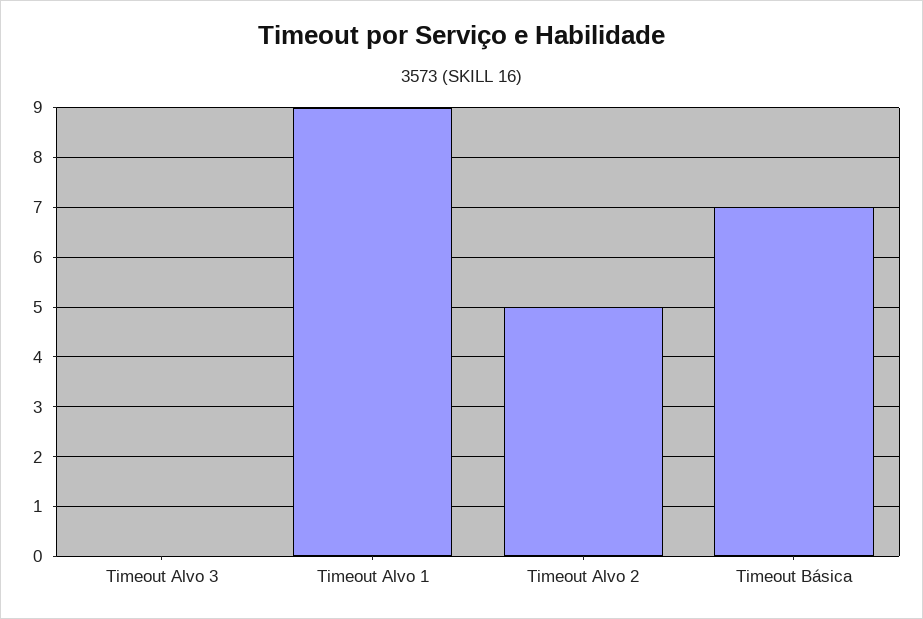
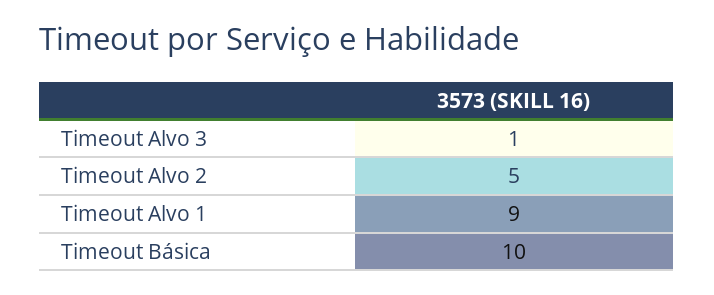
  {
-   "Timeout Alvo 3": 0,
+   "Timeout Alvo 3": 1,
    "Timeout Alvo 1": 9,
    "Timeout Alvo 2": 5,
-   "Timeout Básica": 7
+   "Timeout Básica": 10
  }

